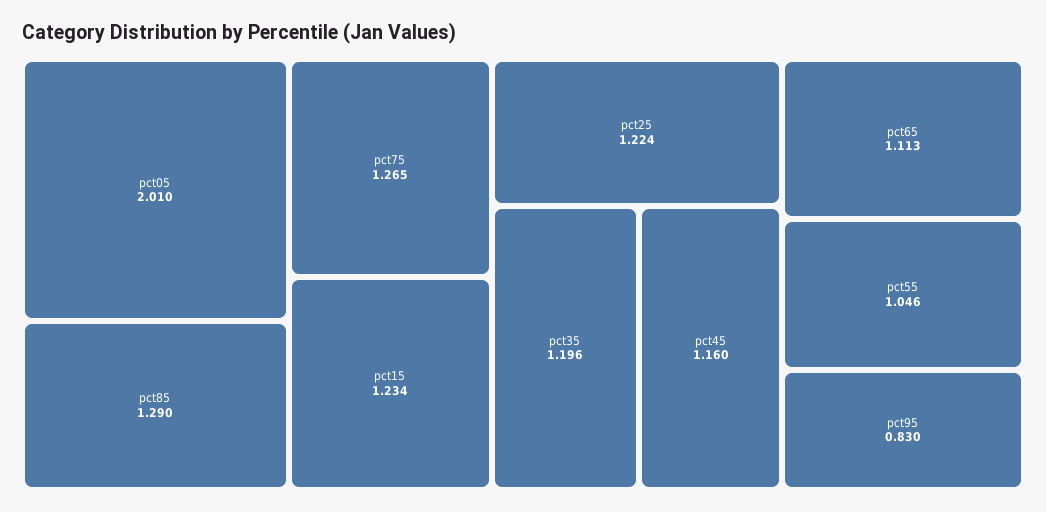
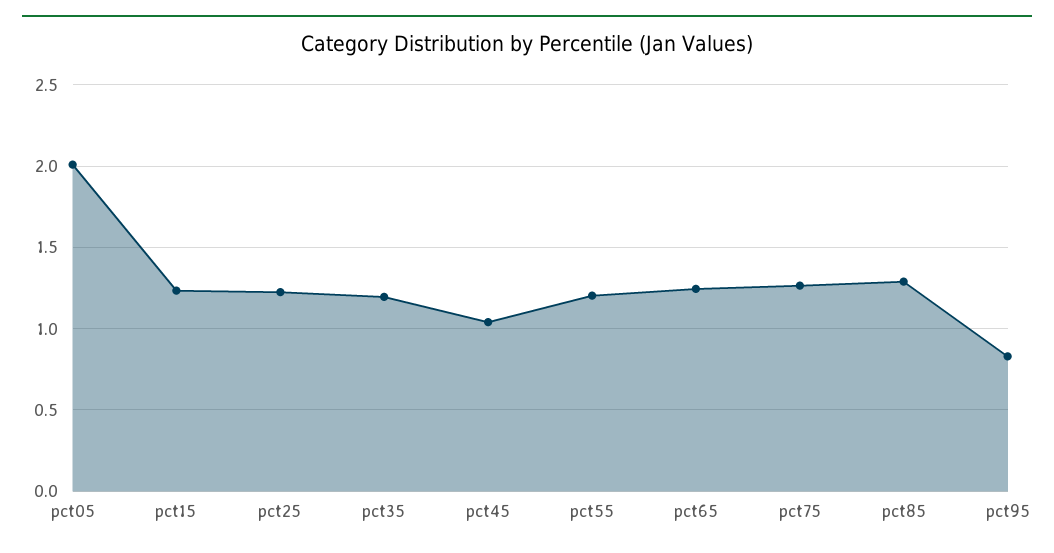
  {
    "pct05": 2.01,
    "pct85": 1.29,
    "pct75": 1.265,
    "pct15": 1.234,
    "pct25": 1.224,
    "pct35": 1.196,
-   "pct45": 1.16,
+   "pct45": 1.05,
-   "pct65": 1.113,
+   "pct65": 1.25,
-   "pct55": 1.046,
+   "pct55": 1.2,
    "pct95": 0.83
  }

